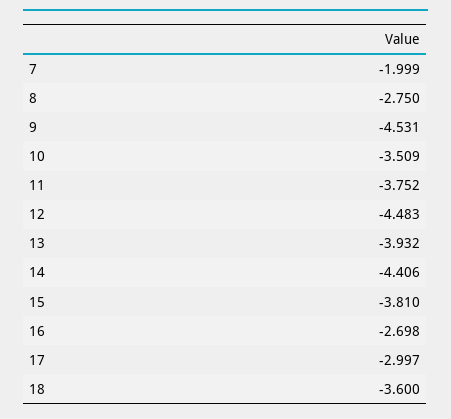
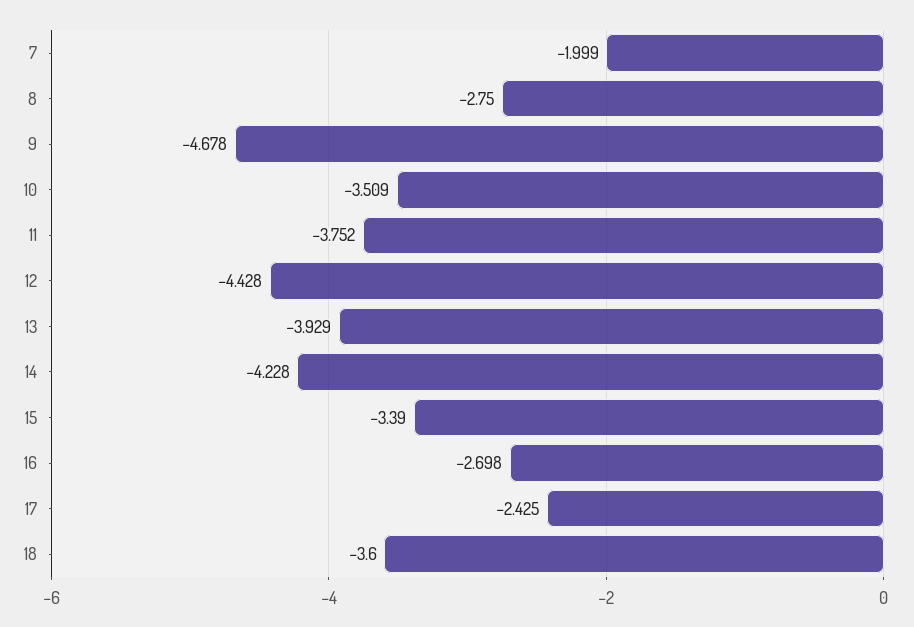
  {
    "7": -1.999,
    "8": -2.75,
-   "9": -4.531,
+   "9": -4.678,
    "10": -3.509,
    "11": -3.752,
-   "12": -4.483,
+   "12": -4.428,
-   "13": -3.932,
+   "13": -3.929,
-   "14": -4.406,
+   "14": -4.228,
-   "15": -3.81,
+   "15": -3.39,
    "16": -2.698,
-   "17": -2.997,
+   "17": -2.425,
    "18": -3.6
  }

